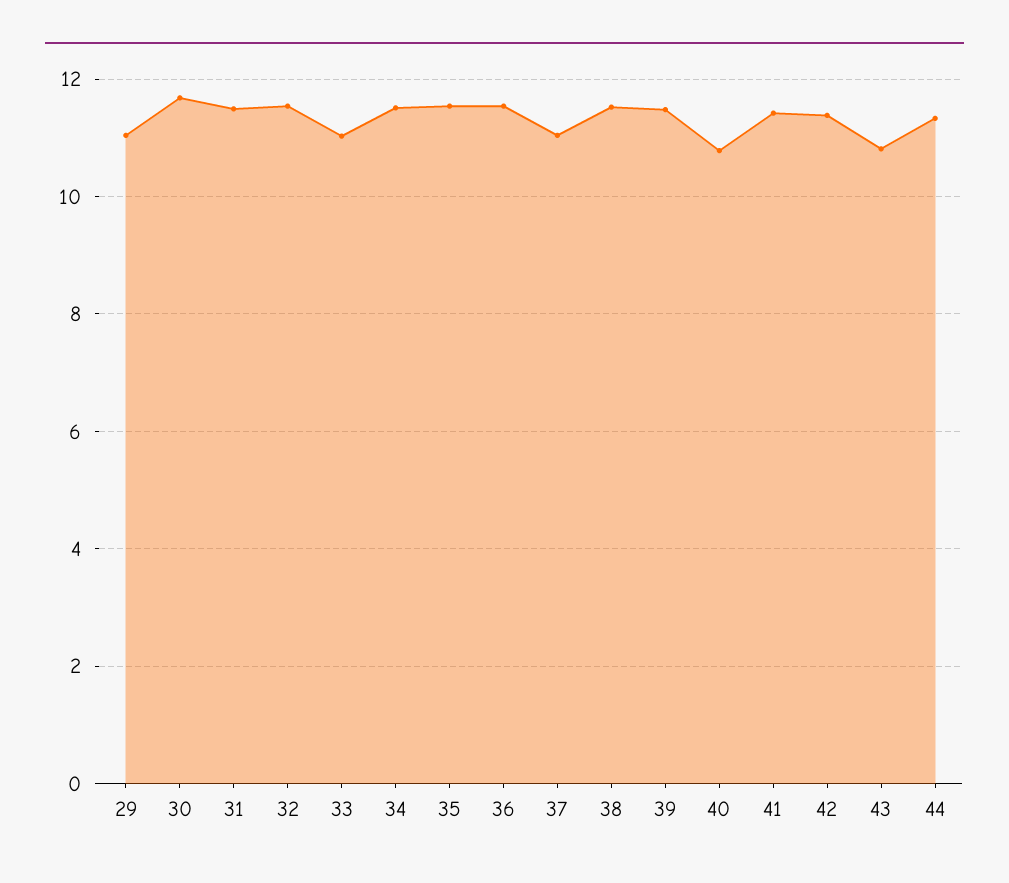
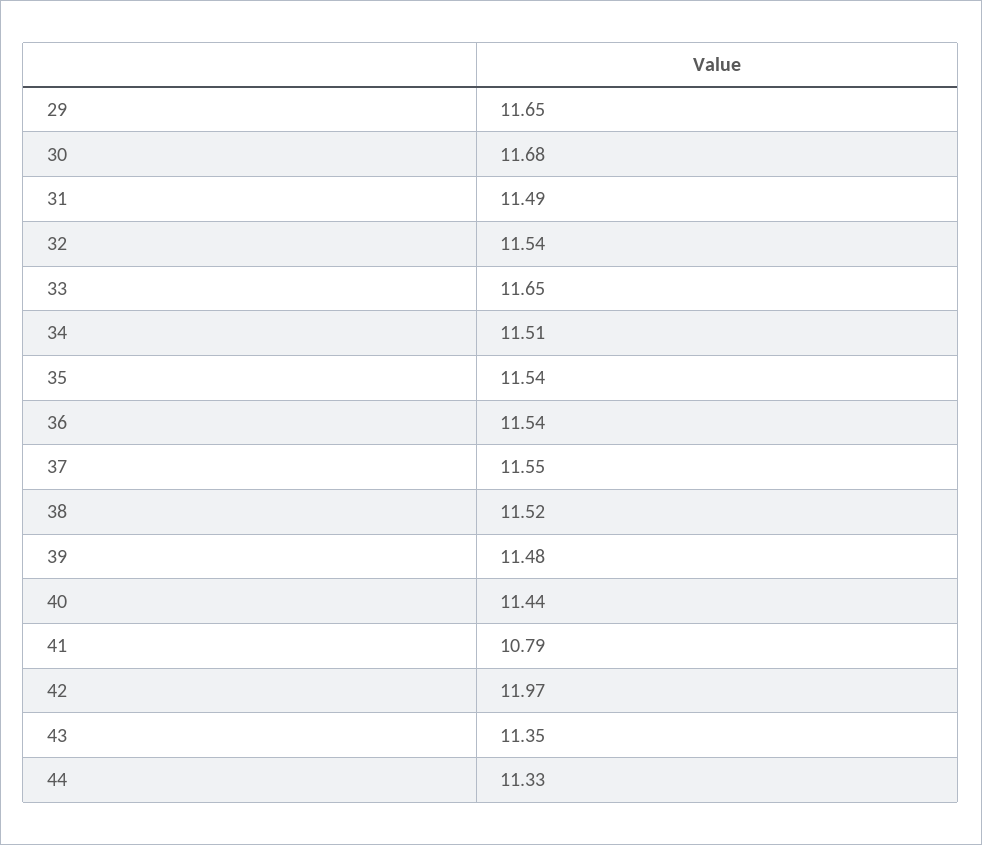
  {
-   "29": 11,
+   "29": 11.65,
    "30": 11.68,
    "31": 11.49,
    "32": 11.54,
-   "33": 11,
+   "33": 11.65,
    "34": 11.51,
    "35": 11.54,
    "36": 11.54,
-   "37": 11,
+   "37": 11.55,
    "38": 11.52,
    "39": 11.48,
-   "40": 10.8,
+   "40": 11.44,
-   "41": 11.4,
+   "41": 10.79,
-   "42": 11.4,
+   "42": 11.97,
-   "43": 10.8,
+   "43": 11.35,
    "44": 11.33
  }

